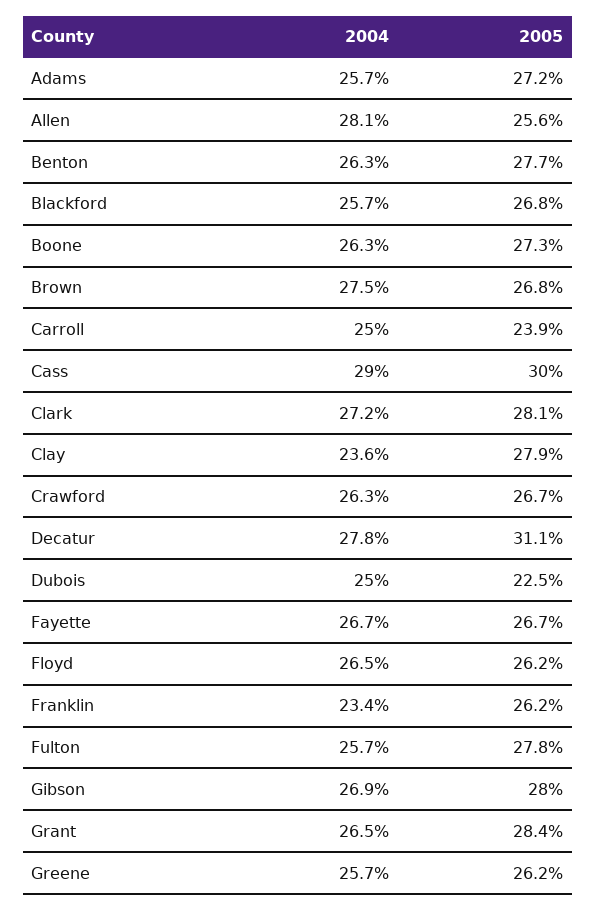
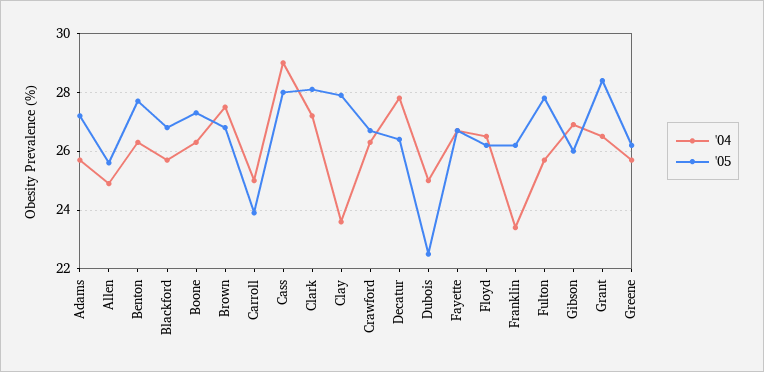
  {
    "2004": {
      "Adams": 25.7,
-     "Allen": 28.1,
+     "Allen": 25,
      "Benton": 26.3,
      "Blackford": 25.7,
      "Boone": 26.3,
      "Brown": 27.5,
      "Carroll": 25,
      "Cass": 29,
      "Clark": 27.2,
      "Clay": 23.6,
      "Crawford": 26.3,
      "Decatur": 27.8,
      "Dubois": 25,
      "Fayette": 26.7,
      "Floyd": 26.5,
      "Franklin": 23.4,
      "Fulton": 25.7,
      "Gibson": 26.9,
      "Grant": 26.5,
      "Greene": 25.7
    },
    "2005": {
      "Adams": 27.2,
      "Allen": 25.6,
      "Benton": 27.7,
      "Blackford": 26.8,
      "Boone": 27.3,
      "Brown": 26.8,
      "Carroll": 23.9,
-     "Cass": 30,
+     "Cass": 28,
      "Clark": 28.1,
      "Clay": 27.9,
      "Crawford": 26.7,
-     "Decatur": 31.1,
+     "Decatur": 26.5,
      "Dubois": 22.5,
      "Fayette": 26.7,
      "Floyd": 26.2,
      "Franklin": 26.2,
      "Fulton": 27.8,
-     "Gibson": 28,
+     "Gibson": 26,
      "Grant": 28.4,
      "Greene": 26.2
    }
  }

